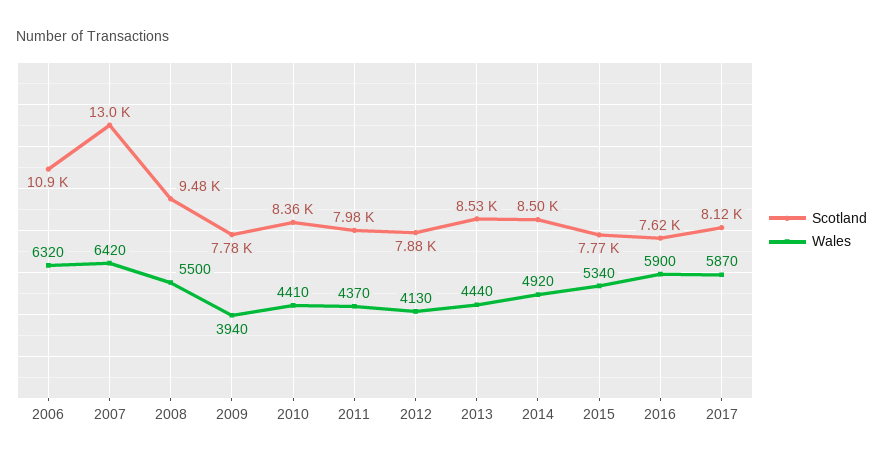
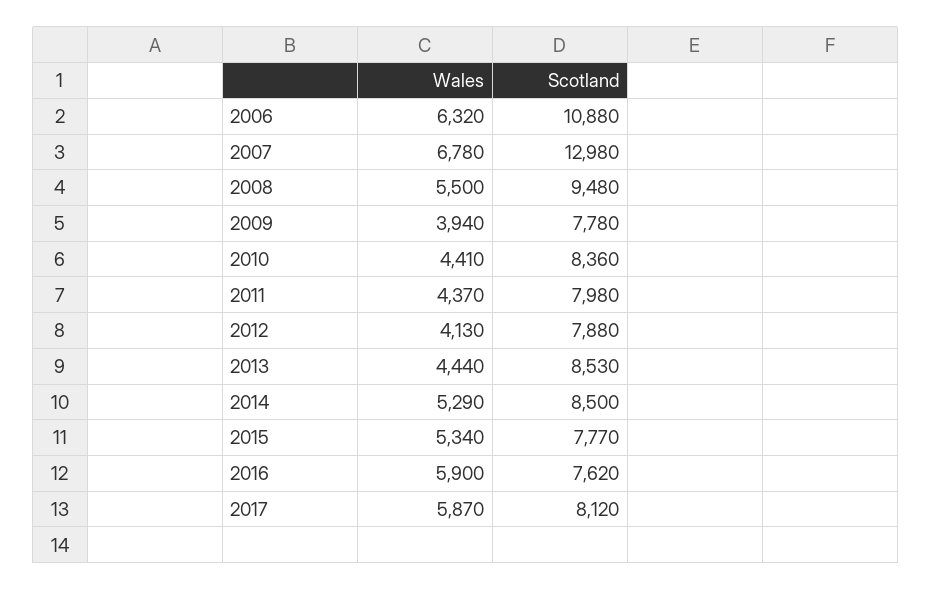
  {
    "Scotland": {
      "2006": 10880,
      "2007": 12980,
      "2008": 9480,
      "2009": 7780,
      "2010": 8360,
      "2011": 7980,
      "2012": 7880,
      "2013": 8530,
      "2014": 8500,
      "2015": 7770,
      "2016": 7620,
      "2017": 8120
    },
    "Wales": {
      "2006": 6320,
-     "2007": 6420,
+     "2007": 6780,
      "2008": 5500,
      "2009": 3940,
      "2010": 4410,
      "2011": 4370,
      "2012": 4130,
      "2013": 4440,
-     "2014": 4920,
+     "2014": 5290,
      "2015": 5340,
      "2016": 5900,
      "2017": 5870
    }
  }

